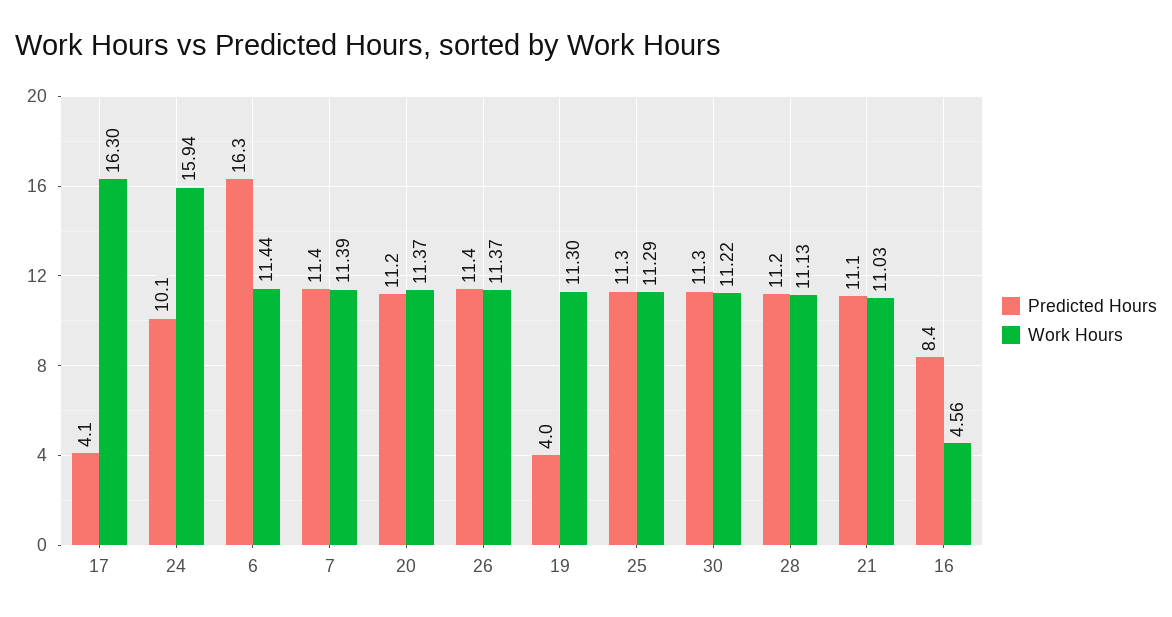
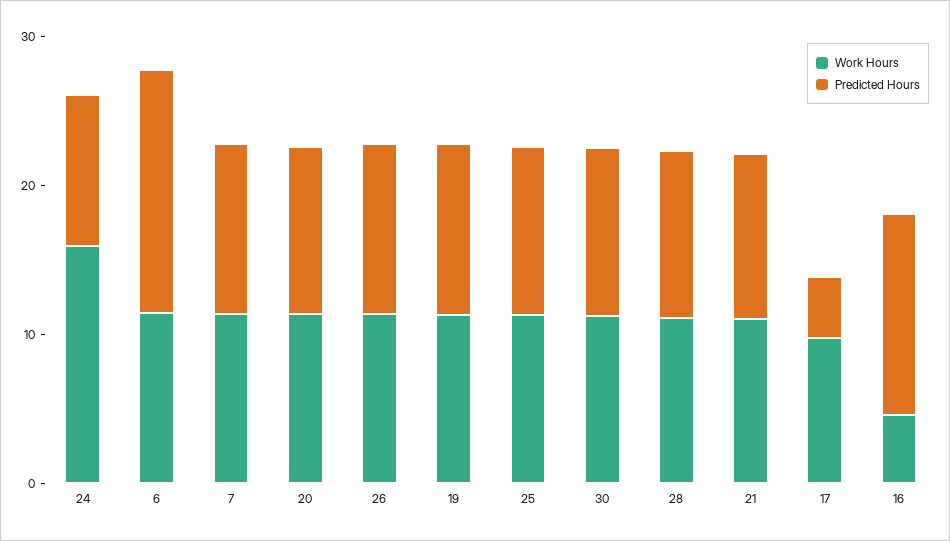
  {
    "Predicted Hours": {
      "17": 4.1,
      "24": 10.1,
      "6": 16.3,
      "7": 11.4,
      "20": 11.2,
      "26": 11.4,
-     "19": 4,
+     "19": 12,
      "25": 11.3,
      "30": 11.3,
      "28": 11.2,
      "21": 11.1,
-     "16": 8.4
+     "16": 14
    },
    "Work Hours": {
-     "17": 16.3,
+     "17": 10,
      "24": 15.94,
      "6": 11.44,
      "7": 11.39,
      "20": 11.37,
      "26": 11.37,
      "19": 11.3,
      "25": 11.29,
      "30": 11.22,
      "28": 11.13,
      "21": 11.03,
      "16": 4.56
    }
  }

